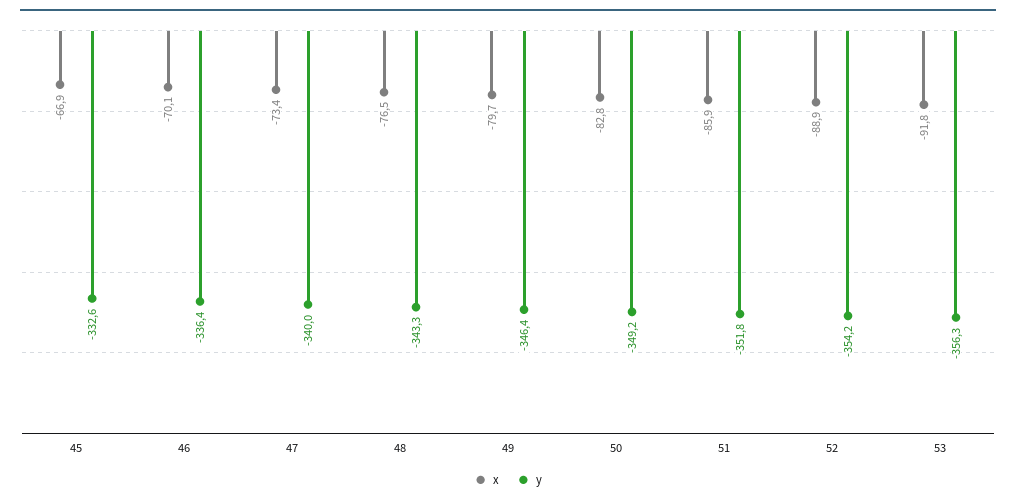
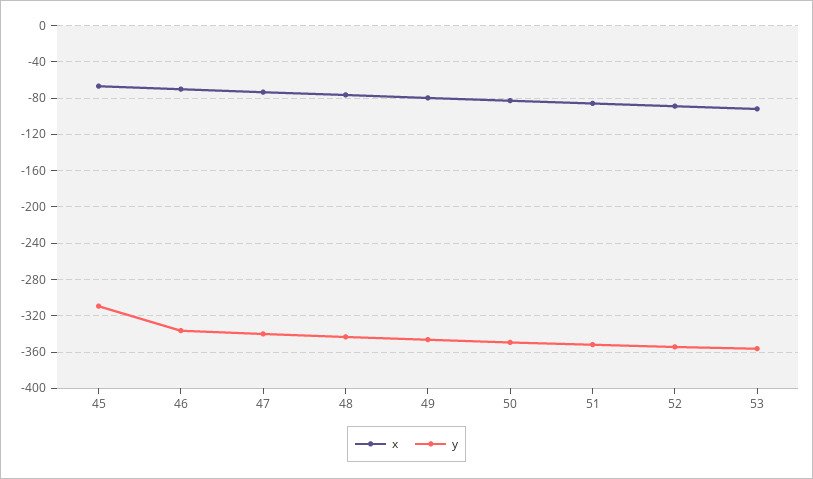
  {
    "x": {
      "45": -66.9,
      "46": -70.1,
      "47": -73.4,
      "48": -76.5,
      "49": -79.7,
      "50": -82.8,
      "51": -85.9,
      "52": -88.9,
      "53": -91.8
    },
    "y": {
-     "45": -332.6,
+     "45": -310,
      "46": -336.4,
      "47": -340,
      "48": -343.3,
      "49": -346.4,
      "50": -349.2,
      "51": -351.8,
      "52": -354.2,
      "53": -356.3
    }
  }

